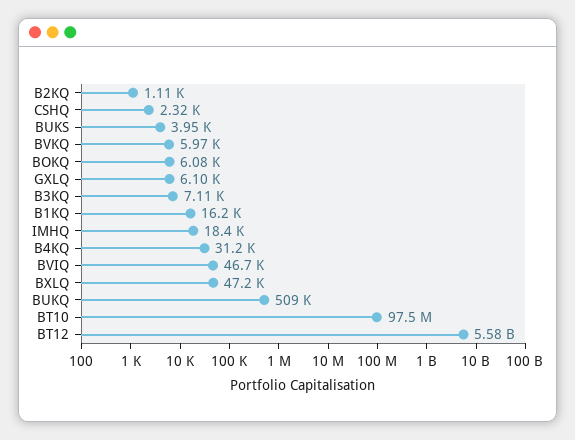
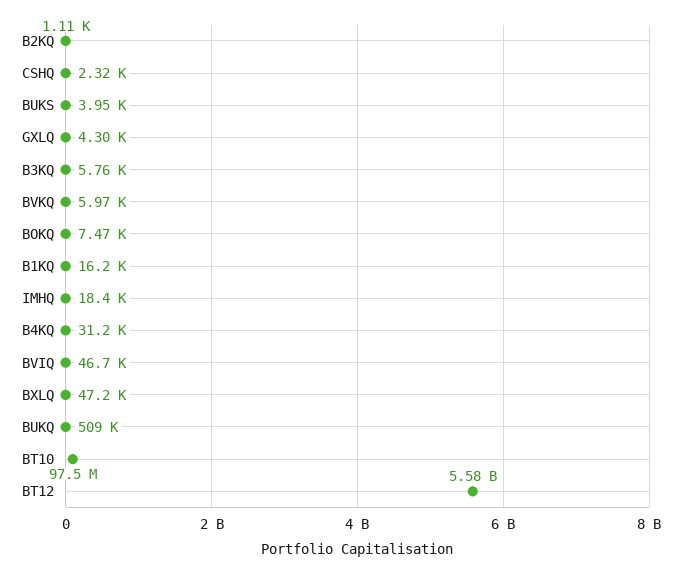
  {
    "B2KQ": 1110,
    "CSHQ": 2320,
    "BUKS": 3950,
    "BVKQ": 5970,
-   "BOKQ": 6080,
+   "BOKQ": 7470,
-   "GXLQ": 6100,
+   "GXLQ": 4300,
-   "B3KQ": 7110,
+   "B3KQ": 5760,
    "B1KQ": 16200,
    "IMHQ": 18400,
    "B4KQ": 31200,
    "BVIQ": 46700,
    "BXLQ": 47200,
    "BUKQ": 509000,
    "BT10": 97500000,
    "BT12": 5580000000
  }

